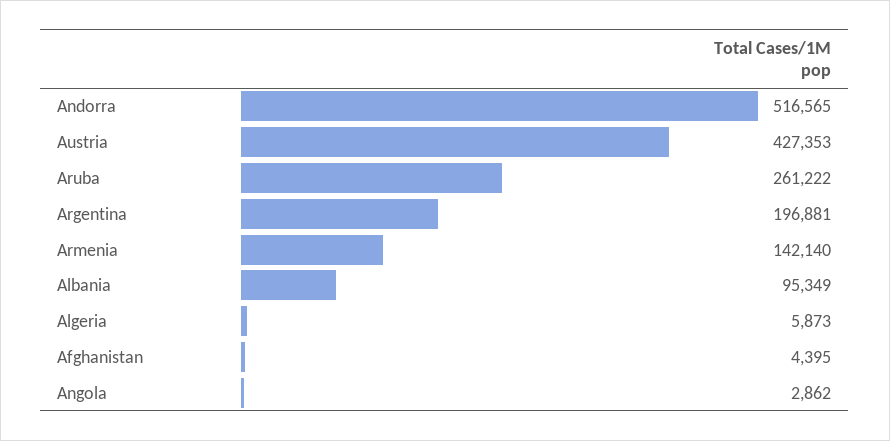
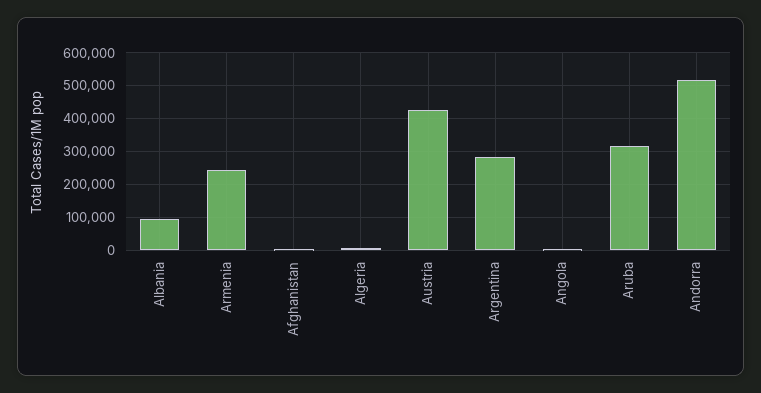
  {
    "Andorra": 516565,
    "Austria": 427353,
-   "Aruba": 261222,
+   "Aruba": 320000,
-   "Argentina": 196881,
+   "Argentina": 280000,
-   "Armenia": 142140,
+   "Armenia": 240000,
    "Albania": 95349,
    "Algeria": 5873,
    "Afghanistan": 4395,
    "Angola": 2862
  }

